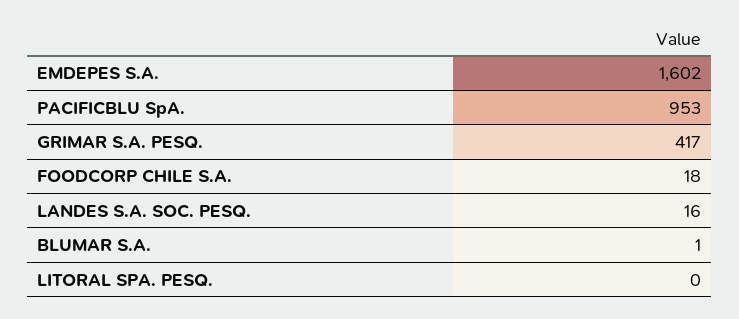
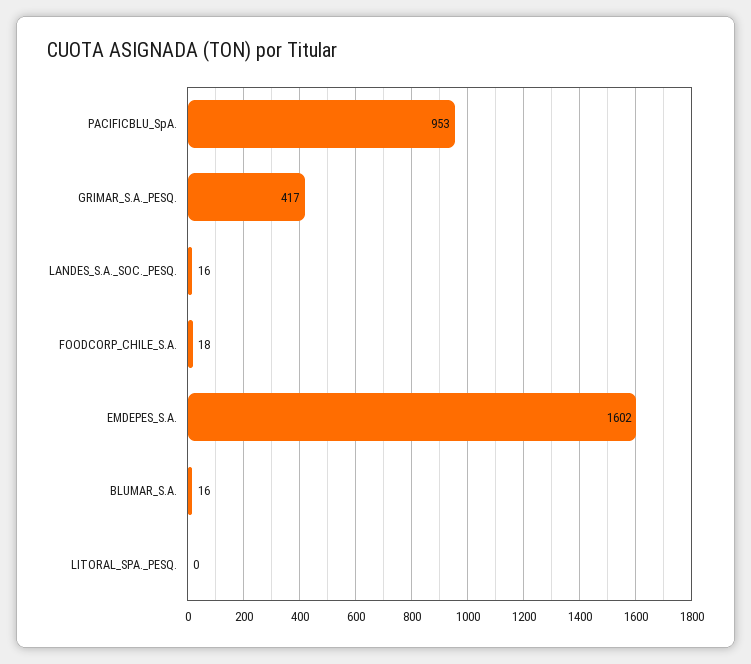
  {
    "EMDEPES S.A.": 1602,
    "PACIFICBLU SpA.": 953,
    "GRIMAR S.A. PESQ.": 417,
    "FOODCORP CHILE S.A.": 18,
    "LANDES S.A. SOC. PESQ.": 16,
-   "BLUMAR S.A.": 1,
+   "BLUMAR S.A.": 16,
    "LITORAL SPA. PESQ.": 0
  }

